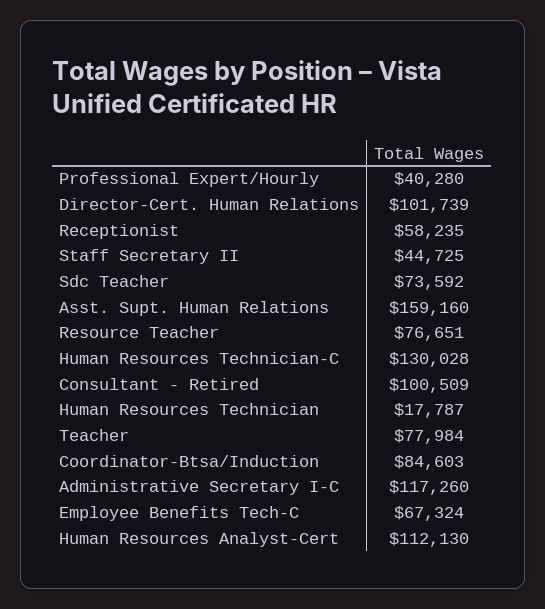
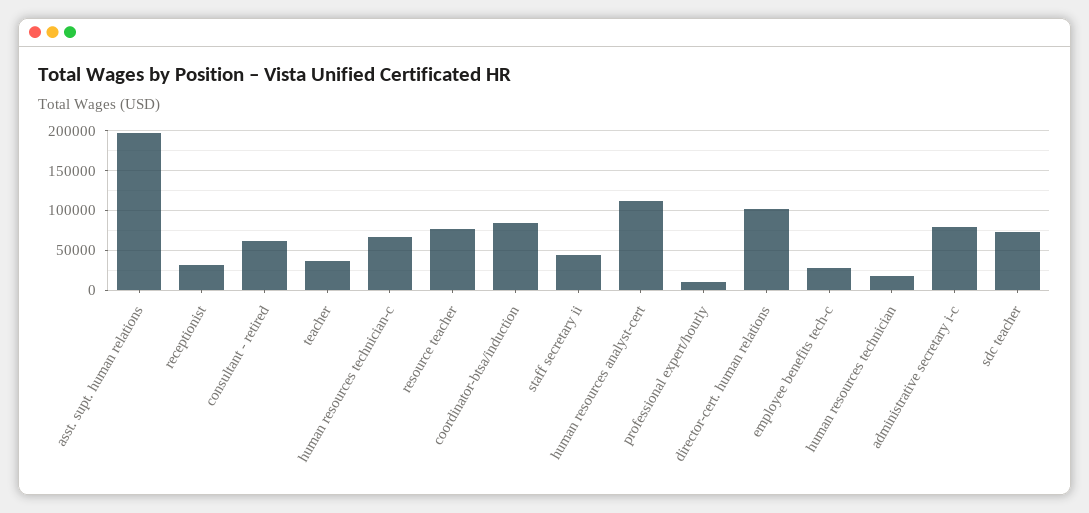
  {
-   "Professional Expert/Hourly": 40280,
+   "Professional Expert/Hourly": 10000,
    "Director-Cert. Human Relations": 101739,
-   "Receptionist": 58235,
+   "Receptionist": 30000,
    "Staff Secretary II": 44725,
    "Sdc Teacher": 73592,
-   "Asst. Supt. Human Relations": 159160,
+   "Asst. Supt. Human Relations": 200000,
    "Resource Teacher": 76651,
-   "Human Resources Technician-C": 130028,
+   "Human Resources Technician-C": 70000,
-   "Consultant - Retired": 100509,
+   "Consultant - Retired": 60000,
    "Human Resources Technician": 17787,
-   "Teacher": 77984,
+   "Teacher": 40000,
    "Coordinator-Btsa/Induction": 84603,
-   "Administrative Secretary I-C": 117260,
+   "Administrative Secretary I-C": 80000,
-   "Employee Benefits Tech-C": 67324,
+   "Employee Benefits Tech-C": 30000,
    "Human Resources Analyst-Cert": 112130
  }

